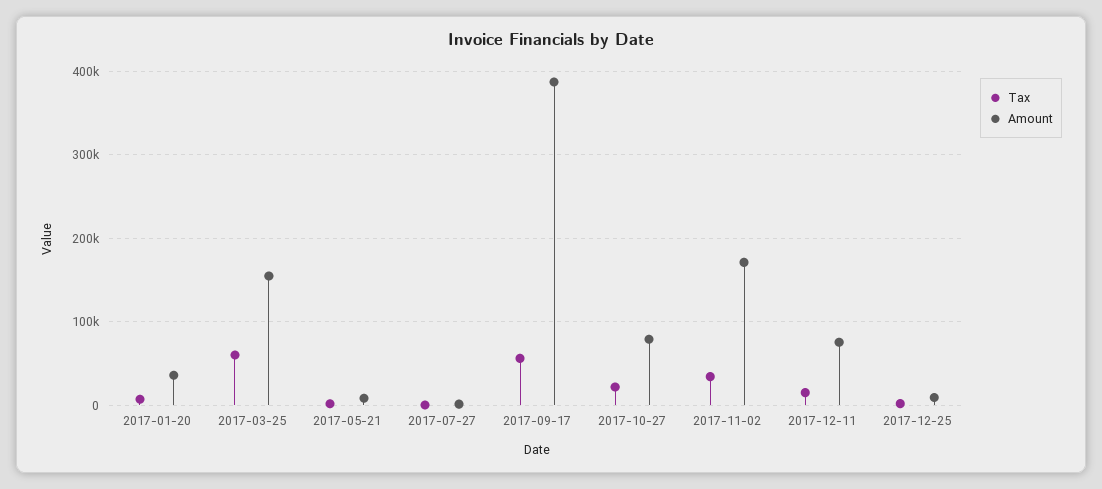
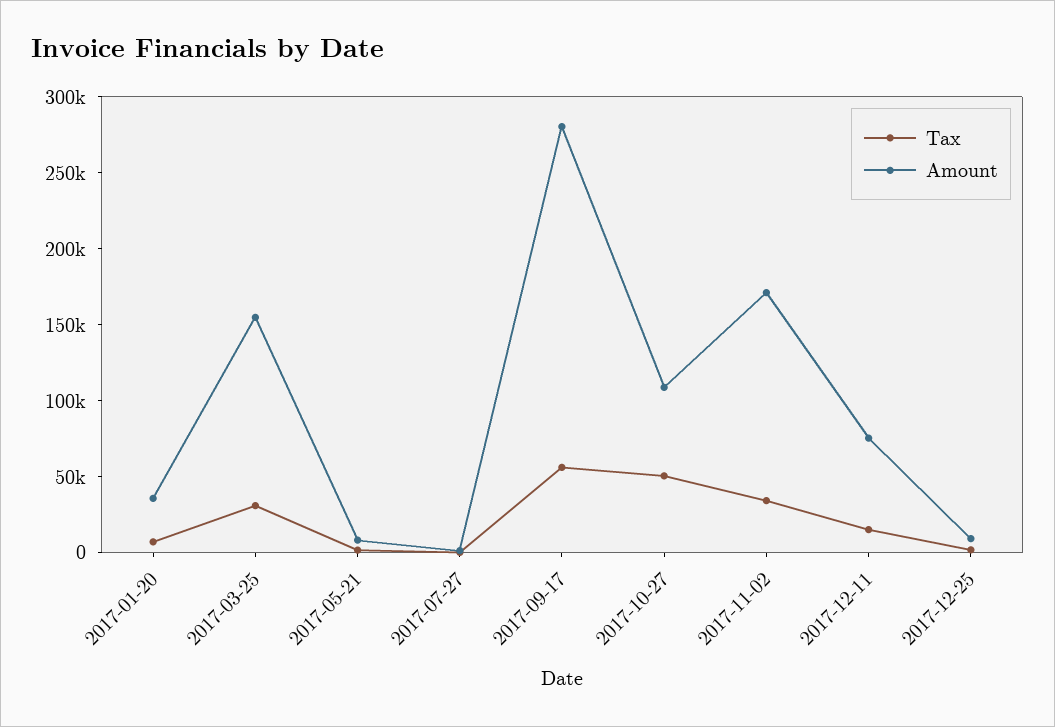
  {
    "Tax": {
      "2017-01-20": 10000,
-     "2017-03-25": 60000,
+     "2017-03-25": 30000,
      "2017-05-21": 0,
      "2017-07-27": 0,
      "2017-09-17": 60000,
-     "2017-10-27": 20000,
+     "2017-10-27": 50000,
      "2017-11-02": 30000,
      "2017-12-11": 20000,
      "2017-12-25": 0
    },
    "Amount": {
      "2017-01-20": 40000,
      "2017-03-25": 150000,
      "2017-05-21": 10000,
      "2017-07-27": 0,
-     "2017-09-17": 390000,
+     "2017-09-17": 280000,
-     "2017-10-27": 80000,
+     "2017-10-27": 110000,
      "2017-11-02": 170000,
      "2017-12-11": 80000,
      "2017-12-25": 10000
    }
  }

